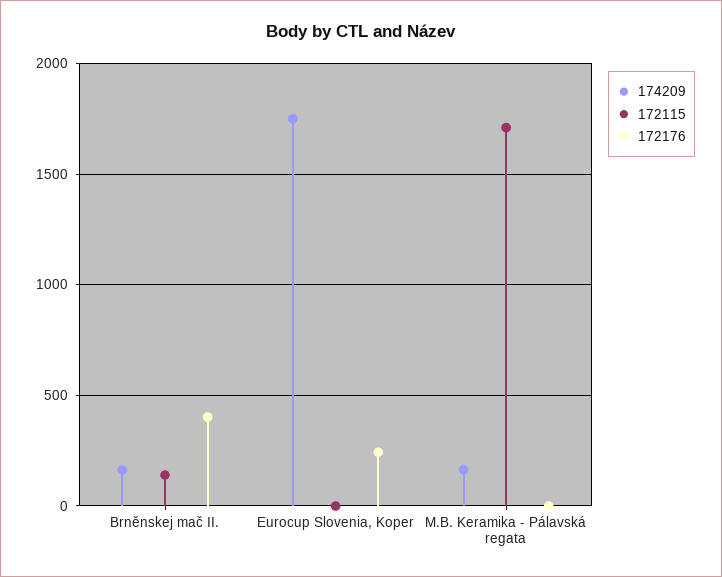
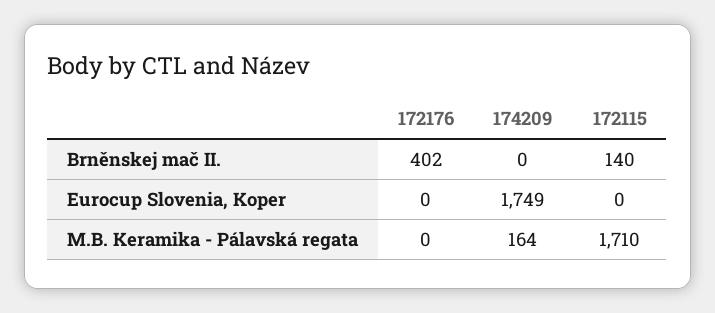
  {
    "174209": {
-     "Brněnskej mač II.": 150,
+     "Brněnskej mač II.": 0,
      "Eurocup Slovenia, Koper": 1749,
      "M.B. Keramika - Pálavská regata": 164
    },
    "172115": {
      "Brněnskej mač II.": 140,
      "Eurocup Slovenia, Koper": 0,
      "M.B. Keramika - Pálavská regata": 1710
    },
    "172176": {
      "Brněnskej mač II.": 402,
-     "Eurocup Slovenia, Koper": 250,
+     "Eurocup Slovenia, Koper": 0,
      "M.B. Keramika - Pálavská regata": 0
    }
  }

